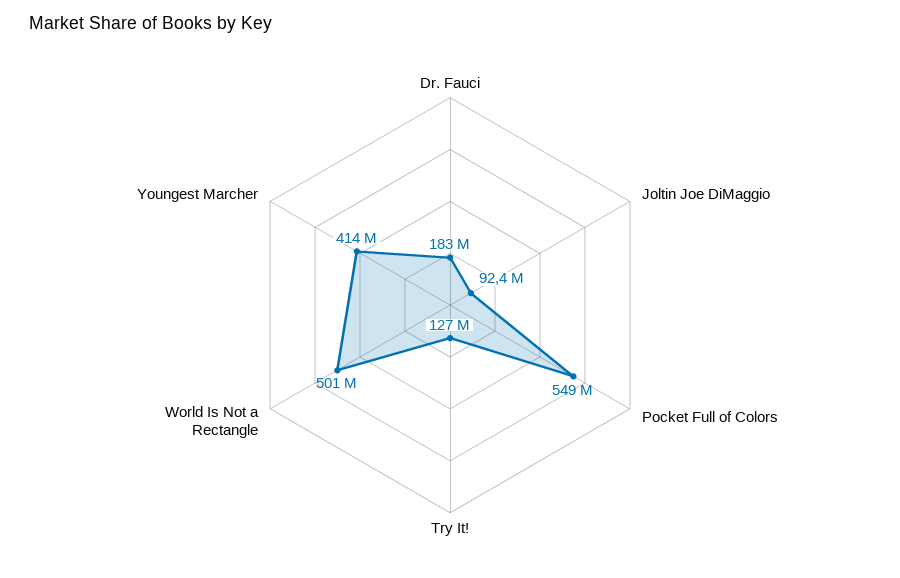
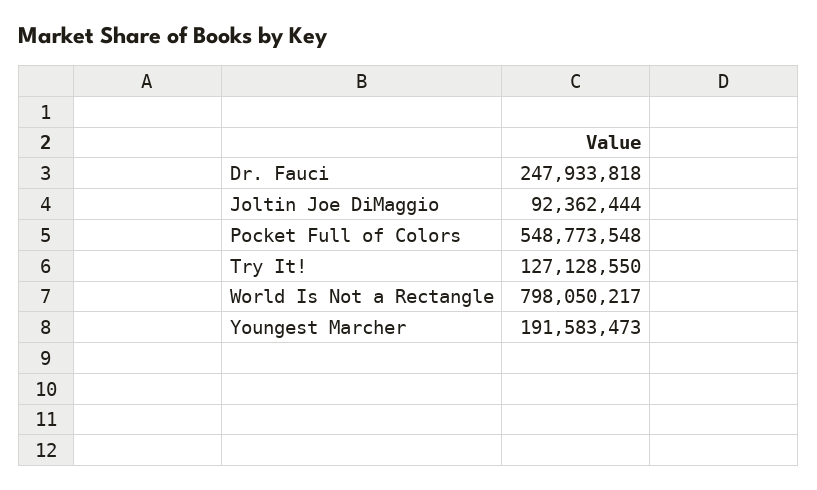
  {
-   "Dr. Fauci": 183000000,
+   "Dr. Fauci": 247933818,
    "Joltin Joe DiMaggio": 92362444,
    "Pocket Full of Colors": 548773548,
    "Try It!": 127128550,
-   "World Is Not a Rectangle": 501000000,
+   "World Is Not a Rectangle": 798050217,
-   "Youngest Marcher": 414000000
+   "Youngest Marcher": 191583473
  }

